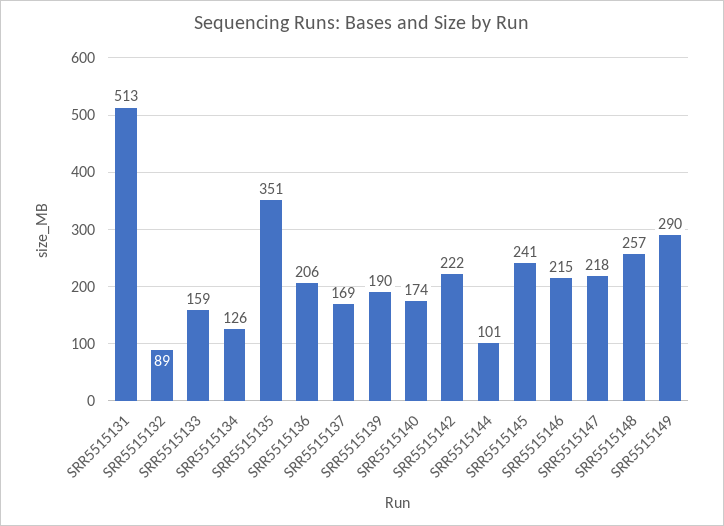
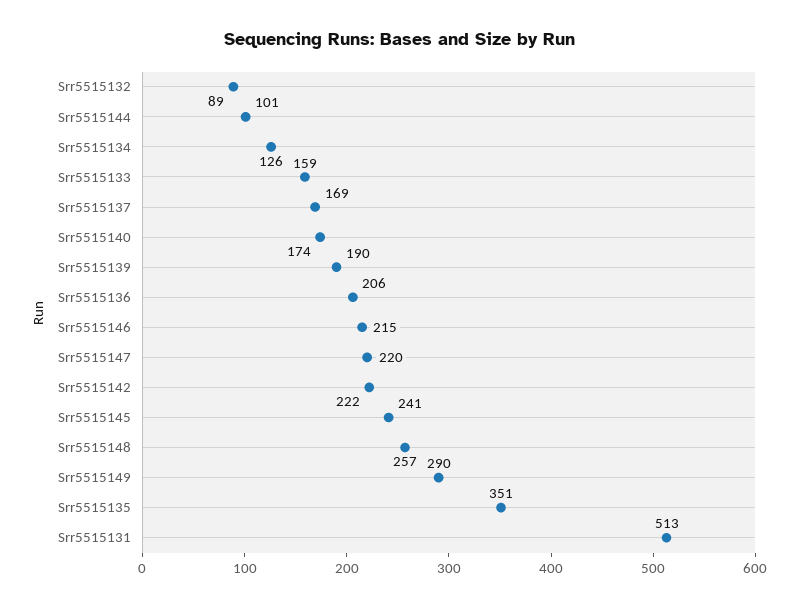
  {
    "SRR5515131": 513,
    "SRR5515132": 89,
    "SRR5515133": 159,
    "SRR5515134": 126,
    "SRR5515135": 351,
    "SRR5515136": 206,
    "SRR5515137": 169,
    "SRR5515139": 190,
    "SRR5515140": 174,
    "SRR5515142": 222,
    "SRR5515144": 101,
    "SRR5515145": 241,
    "SRR5515146": 215,
-   "SRR5515147": 218,
+   "SRR5515147": 220,
    "SRR5515148": 257,
    "SRR5515149": 290
  }

